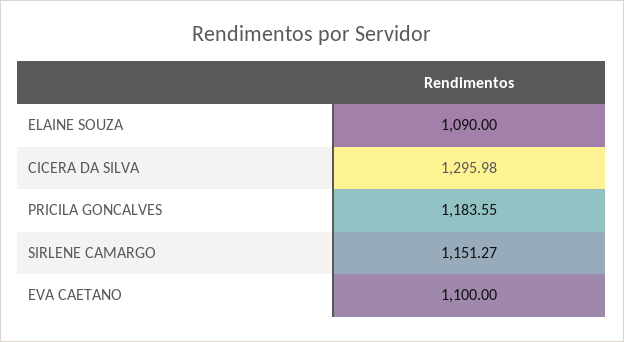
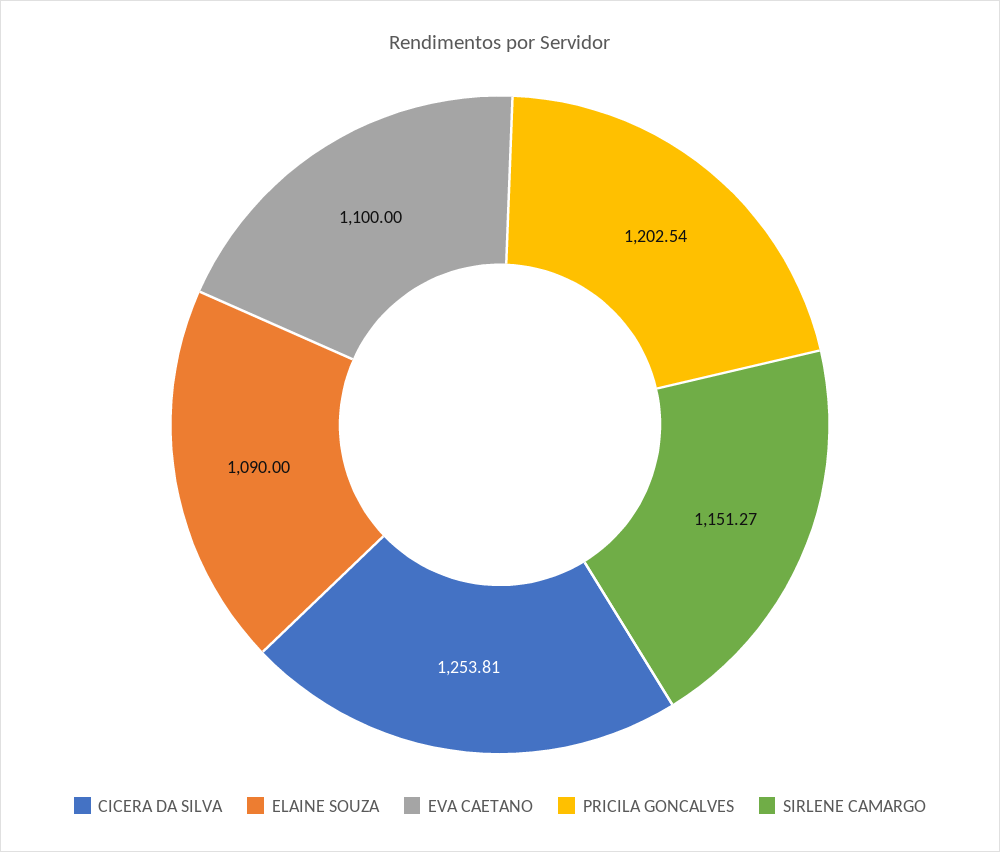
  {
    "ELAINE SOUZA": 1090,
-   "CICERA DA SILVA": 1295.98,
+   "CICERA DA SILVA": 1253.81,
-   "PRICILA GONCALVES": 1183.55,
+   "PRICILA GONCALVES": 1202.54,
    "SIRLENE CAMARGO": 1151.27,
    "EVA CAETANO": 1100
  }

